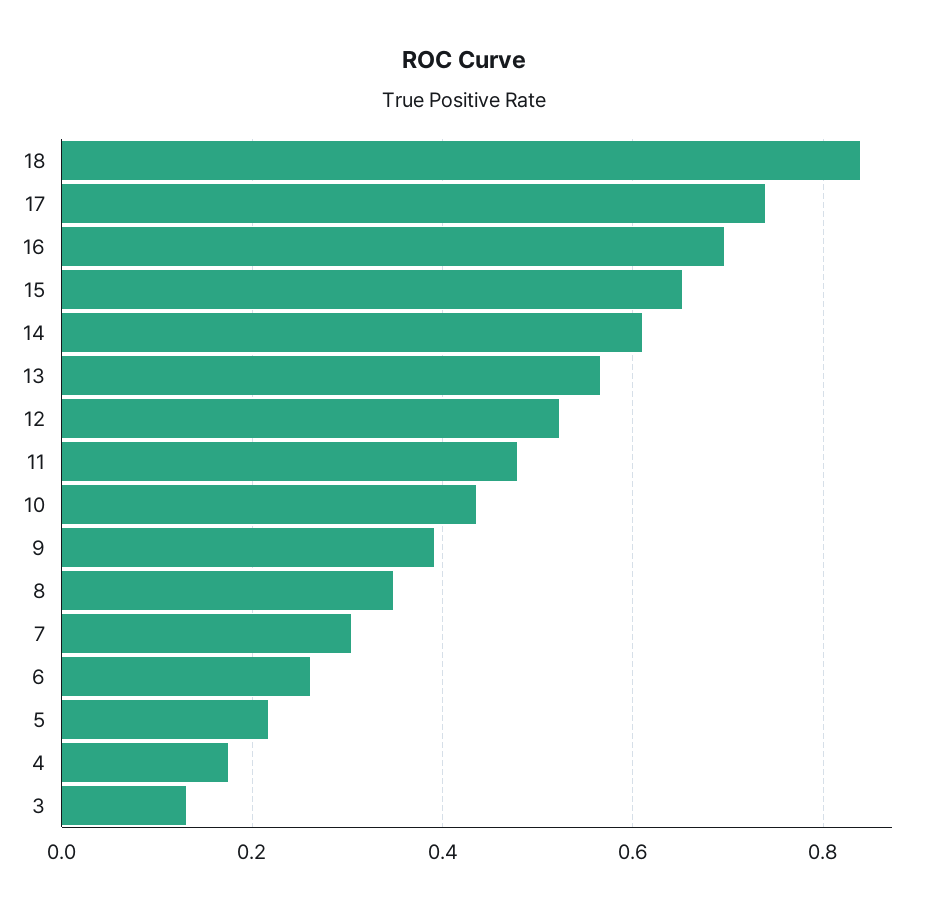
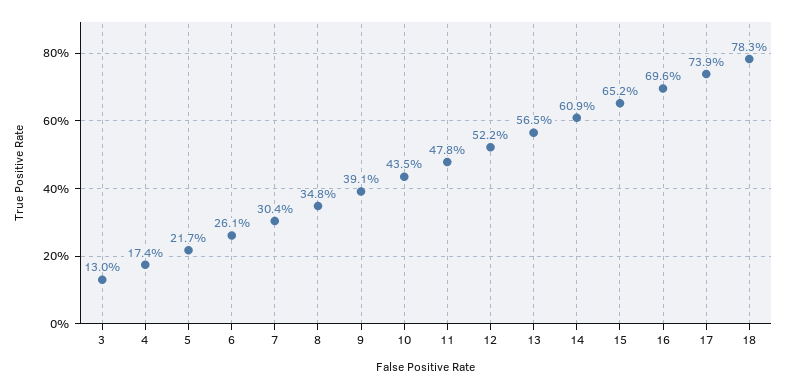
  {
-   "18": 0.84,
+   "18": 0.783,
    "17": 0.739,
    "16": 0.696,
    "15": 0.652,
    "14": 0.609,
    "13": 0.565,
    "12": 0.522,
    "11": 0.478,
    "10": 0.435,
    "9": 0.391,
    "8": 0.348,
    "7": 0.304,
    "6": 0.261,
    "5": 0.217,
    "4": 0.174,
    "3": 0.13
  }

